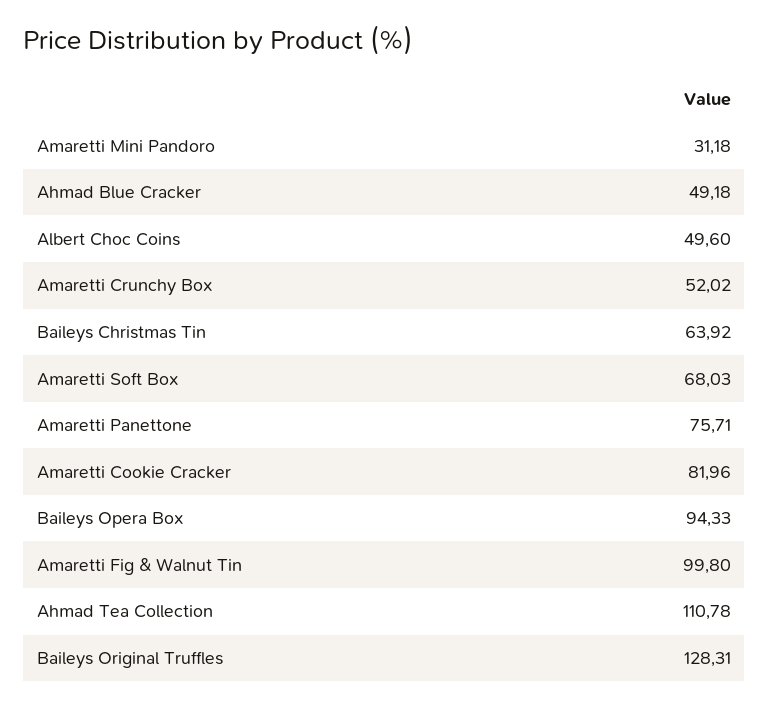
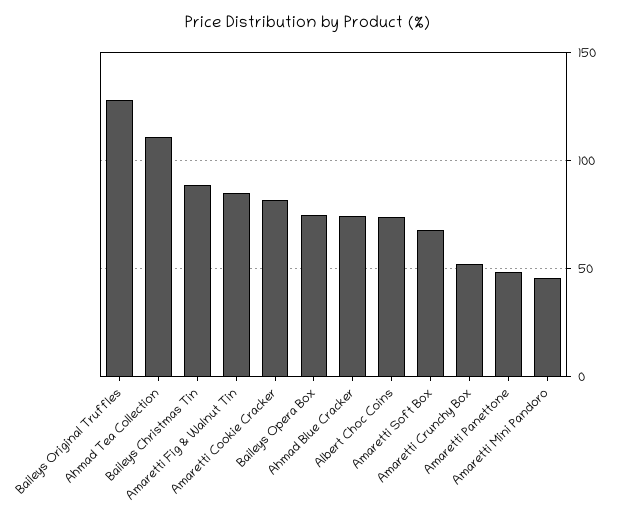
  {
-   "Amaretti Mini Pandoro": 31.18,
+   "Amaretti Mini Pandoro": 45,
-   "Ahmad Blue Cracker": 49.18,
+   "Ahmad Blue Cracker": 75,
-   "Albert Choc Coins": 49.6,
+   "Albert Choc Coins": 75,
    "Amaretti Crunchy Box": 52.02,
-   "Baileys Christmas Tin": 63.92,
+   "Baileys Christmas Tin": 90,
    "Amaretti Soft Box": 68.03,
-   "Amaretti Panettone": 75.71,
+   "Amaretti Panettone": 50,
    "Amaretti Cookie Cracker": 81.96,
-   "Baileys Opera Box": 94.33,
+   "Baileys Opera Box": 75,
-   "Amaretti Fig & Walnut Tin": 99.8,
+   "Amaretti Fig & Walnut Tin": 85,
    "Ahmad Tea Collection": 110.78,
    "Baileys Original Truffles": 128.31
  }

